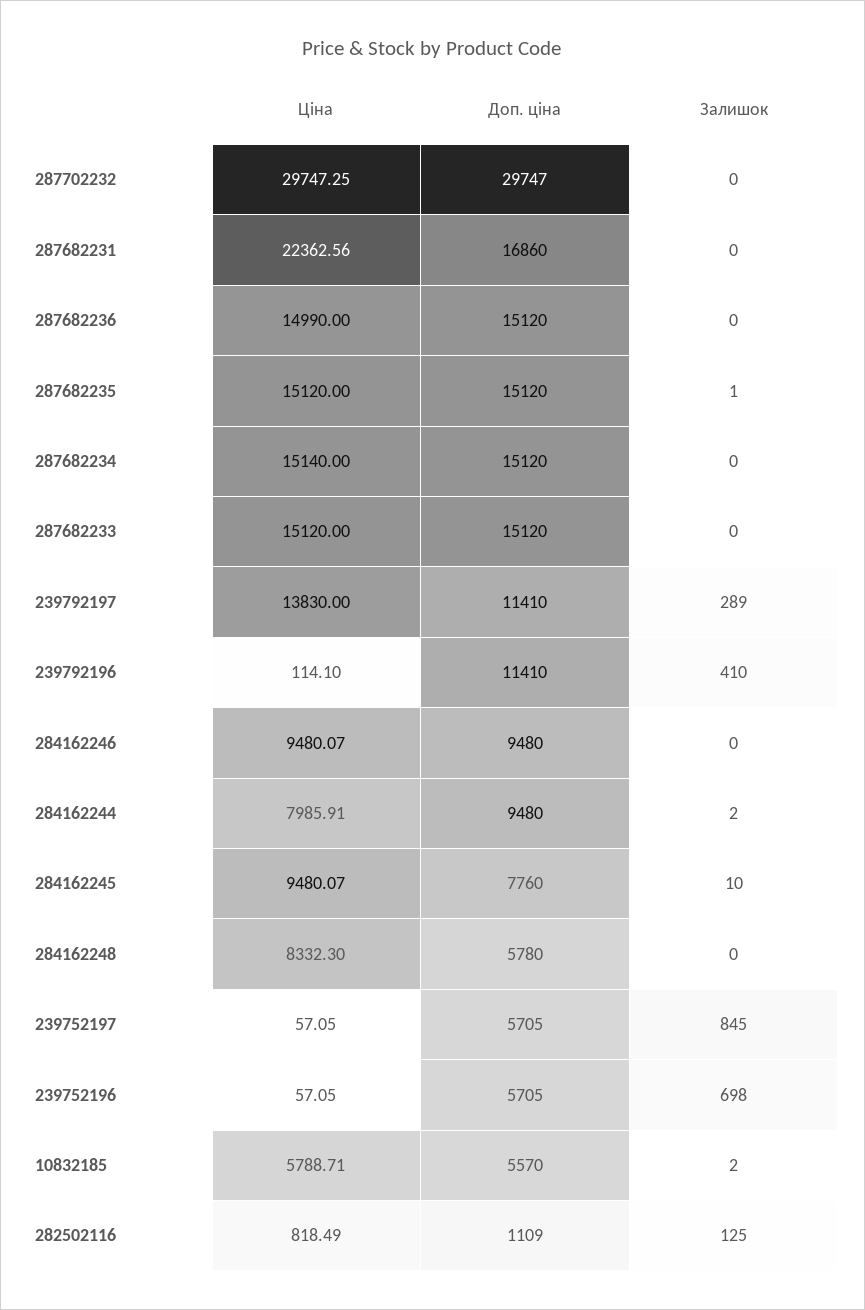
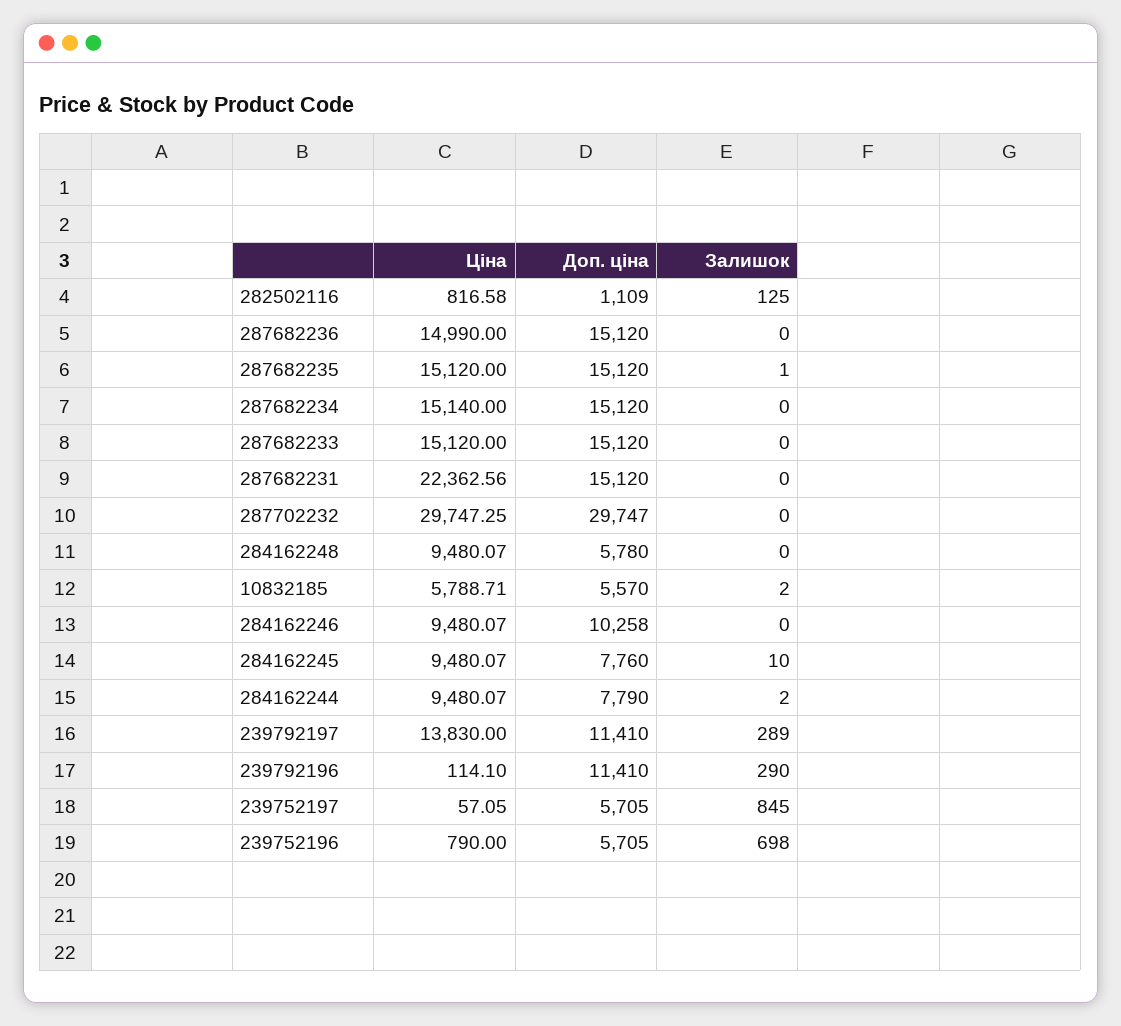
  {
    "Ціна": {
      "287702232": 29747.25,
      "287682231": 22362.56,
      "287682236": 14990,
      "287682235": 15120,
      "287682234": 15140,
      "287682233": 15120,
      "239792197": 13830,
      "239792196": 114.1,
      "284162246": 9480.07,
-     "284162244": 7985.91,
+     "284162244": 9480.07,
      "284162245": 9480.07,
-     "284162248": 8332.3,
+     "284162248": 9480.07,
      "239752197": 57.05,
-     "239752196": 57.05,
+     "239752196": 790,
      "10832185": 5788.71,
-     "282502116": 818.49
+     "282502116": 816.58
    },
    "Доп. ціна": {
      "287702232": 29747,
-     "287682231": 16860,
+     "287682231": 15120,
      "287682236": 15120,
      "287682235": 15120,
      "287682234": 15120,
      "287682233": 15120,
      "239792197": 11410,
      "239792196": 11410,
-     "284162246": 9480,
+     "284162246": 10258,
-     "284162244": 9480,
+     "284162244": 7790,
      "284162245": 7760,
      "284162248": 5780,
      "239752197": 5705,
      "239752196": 5705,
      "10832185": 5570,
      "282502116": 1109
    },
    "Залишок": {
      "287702232": 0,
      "287682231": 0,
      "287682236": 0,
      "287682235": 1,
      "287682234": 0,
      "287682233": 0,
      "239792197": 289,
-     "239792196": 410,
+     "239792196": 290,
      "284162246": 0,
      "284162244": 2,
      "284162245": 10,
      "284162248": 0,
      "239752197": 845,
      "239752196": 698,
      "10832185": 2,
      "282502116": 125
    }
  }

